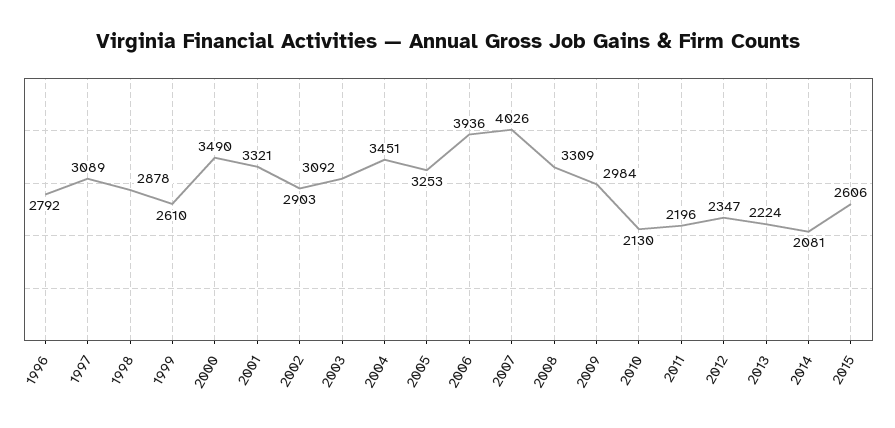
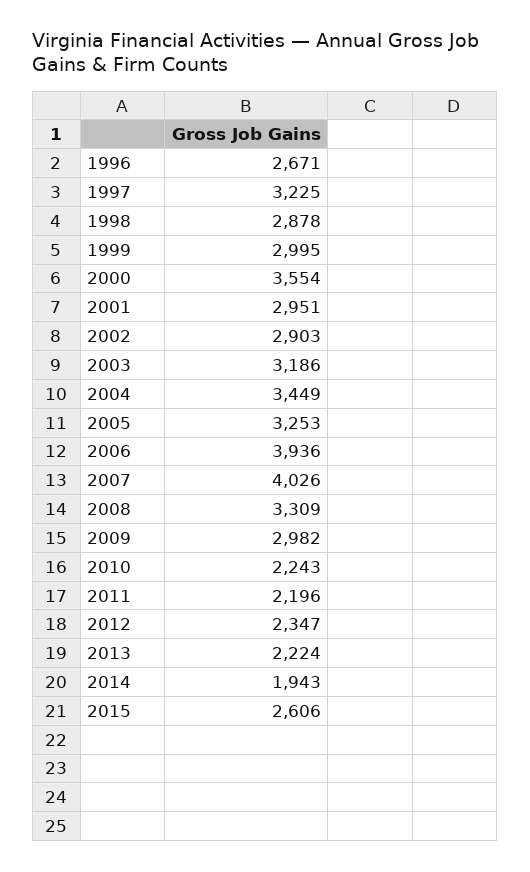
  {
-   "1996": 2792,
+   "1996": 2671,
-   "1997": 3089,
+   "1997": 3225,
    "1998": 2878,
-   "1999": 2610,
+   "1999": 2995,
-   "2000": 3490,
+   "2000": 3554,
-   "2001": 3321,
+   "2001": 2951,
    "2002": 2903,
-   "2003": 3092,
+   "2003": 3186,
-   "2004": 3451,
+   "2004": 3449,
    "2005": 3253,
    "2006": 3936,
    "2007": 4026,
    "2008": 3309,
-   "2009": 2984,
+   "2009": 2982,
-   "2010": 2130,
+   "2010": 2243,
    "2011": 2196,
    "2012": 2347,
    "2013": 2224,
-   "2014": 2081,
+   "2014": 1943,
    "2015": 2606
  }

